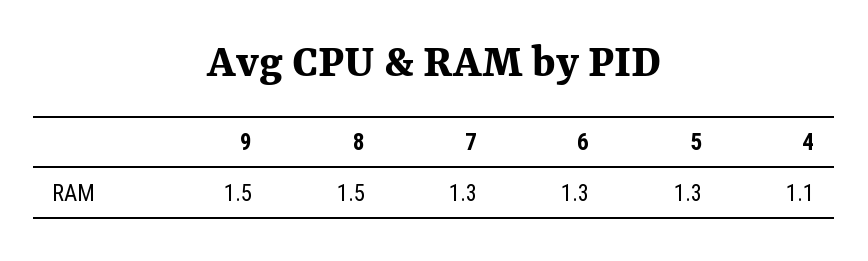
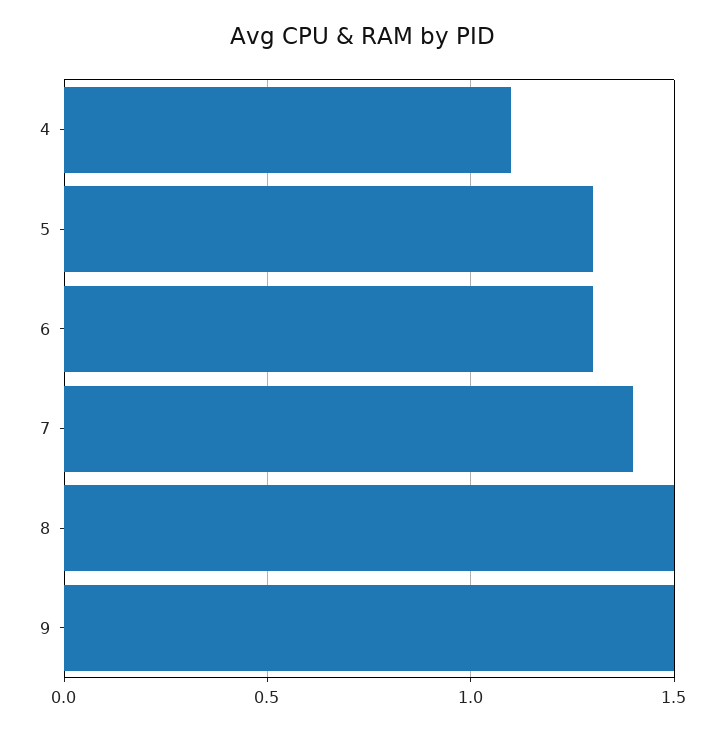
  {
    "9": 1.5,
    "8": 1.5,
-   "7": 1.3,
+   "7": 1.4,
    "6": 1.3,
    "5": 1.3,
    "4": 1.1
  }

